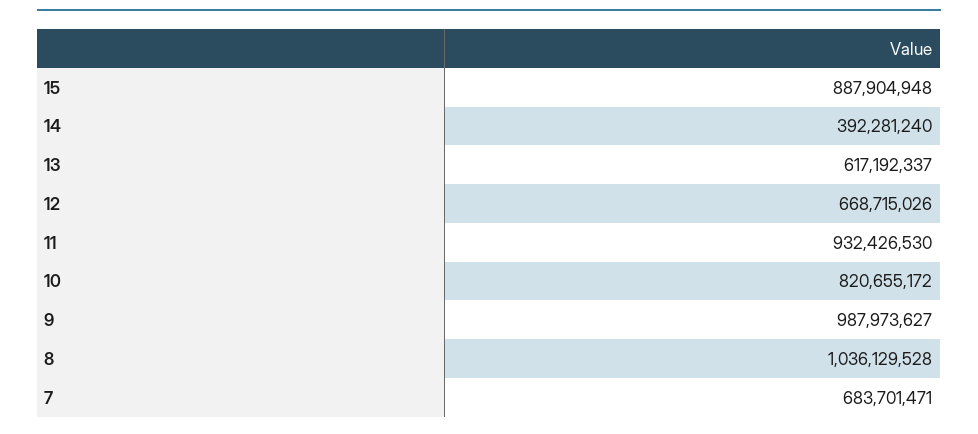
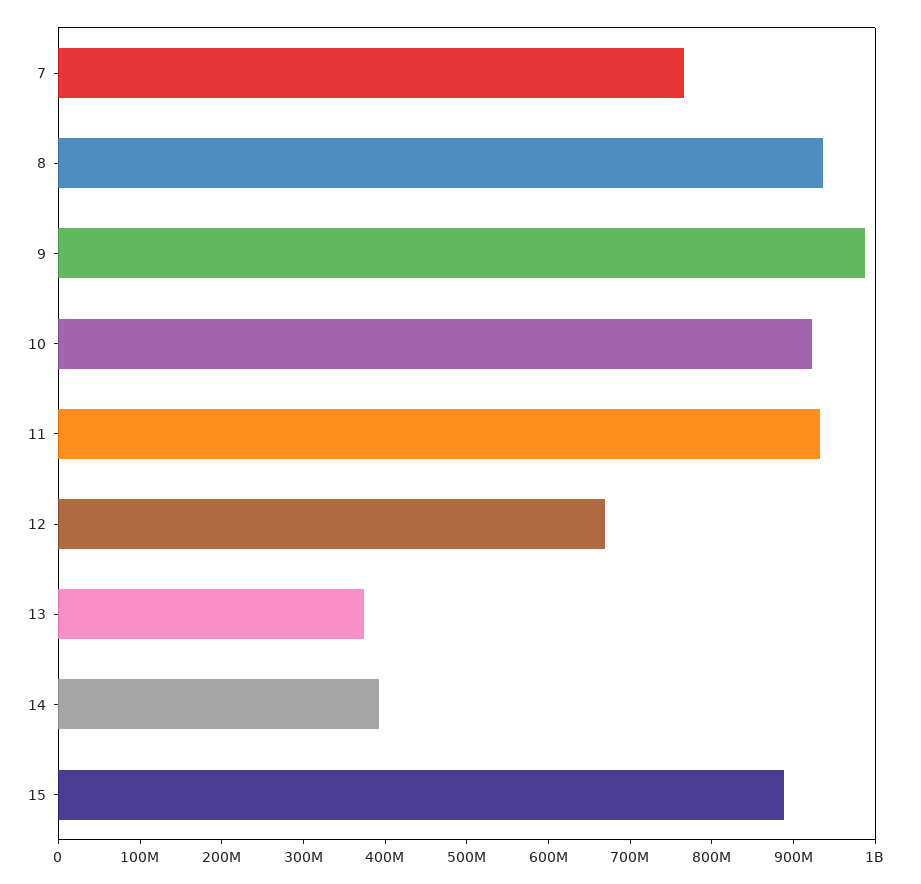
  {
    "15": 887904948,
    "14": 392281240,
-   "13": 617192337,
+   "13": 380000000,
    "12": 668715026,
    "11": 932426530,
-   "10": 820655172,
+   "10": 920000000,
    "9": 987973627,
-   "8": 1036129528,
+   "8": 940000000,
-   "7": 683701471
+   "7": 760000000
  }

